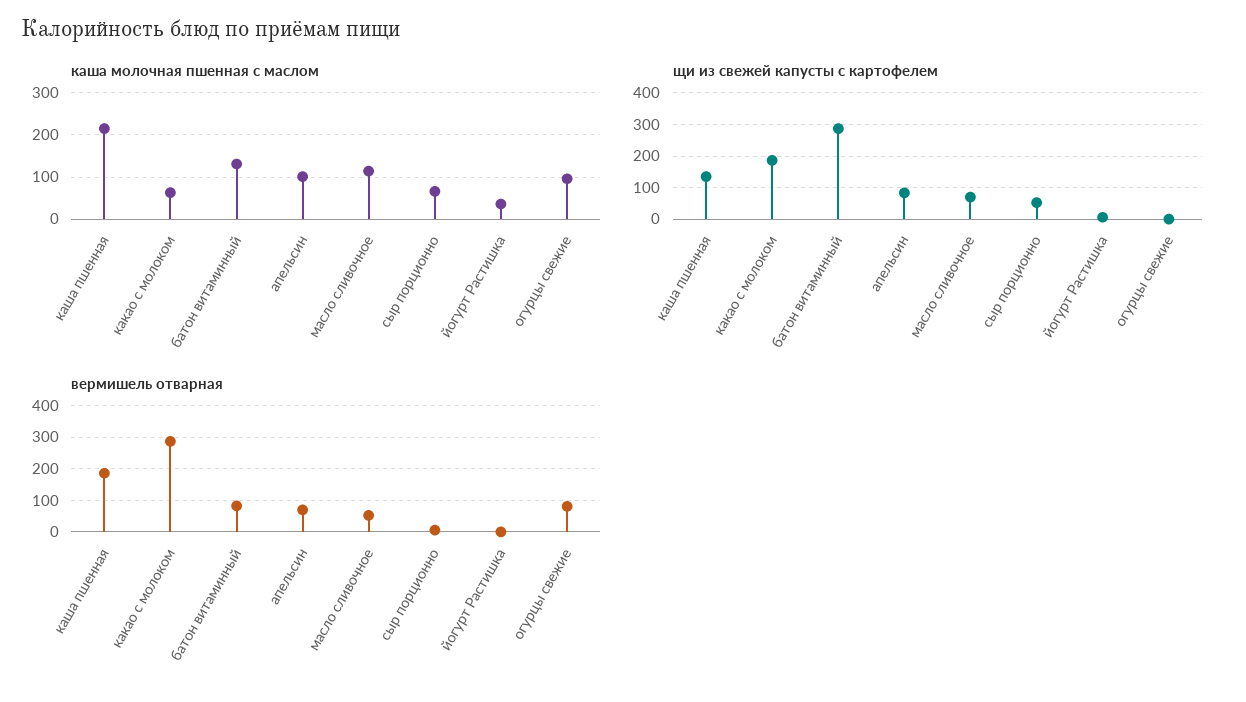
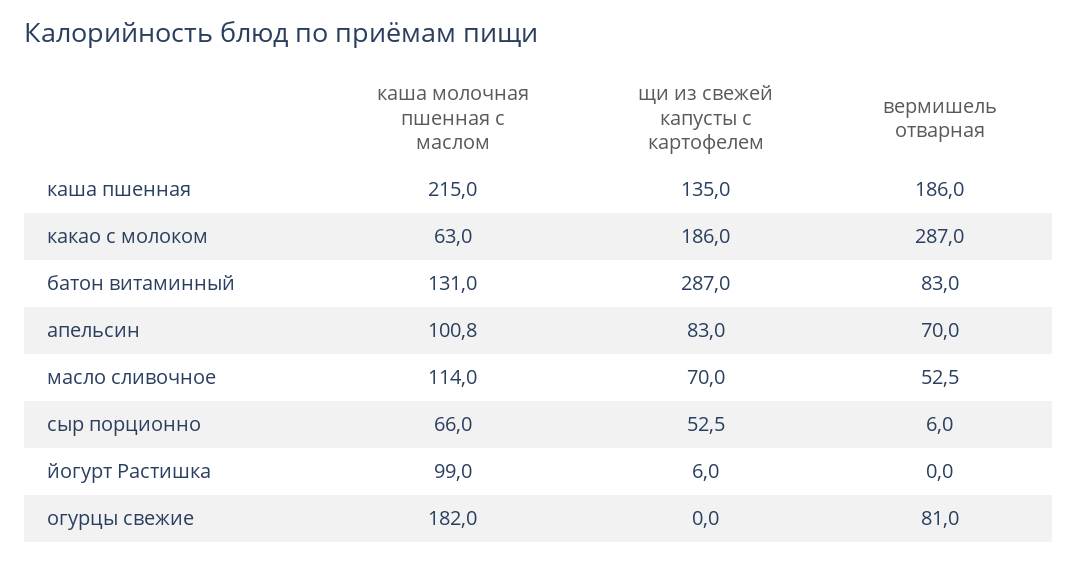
  {
    "каша молочная пшенная с маслом": {
      "каша пшенная": 215,
      "какао с молоком": 63,
      "батон витаминный": 131,
      "апельсин": 100.8,
      "масло сливочное": 114,
      "сыр порционно": 66,
-     "йогурт Растишка": 40,
+     "йогурт Растишка": 99,
-     "огурцы свежие": 100
+     "огурцы свежие": 182
    },
    "щи из свежей капусты с картофелем": {
      "каша пшенная": 135,
      "какао с молоком": 186,
      "батон витаминный": 287,
      "апельсин": 83,
      "масло сливочное": 70,
      "сыр порционно": 52.5,
      "йогурт Растишка": 6,
      "огурцы свежие": 0
    },
    "вермишель отварная": {
      "каша пшенная": 186,
      "какао с молоком": 287,
      "батон витаминный": 83,
      "апельсин": 70,
      "масло сливочное": 52.5,
      "сыр порционно": 6,
      "йогурт Растишка": 0,
      "огурцы свежие": 81
    }
  }

